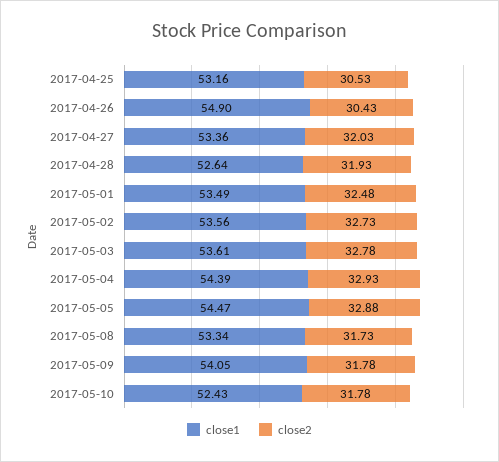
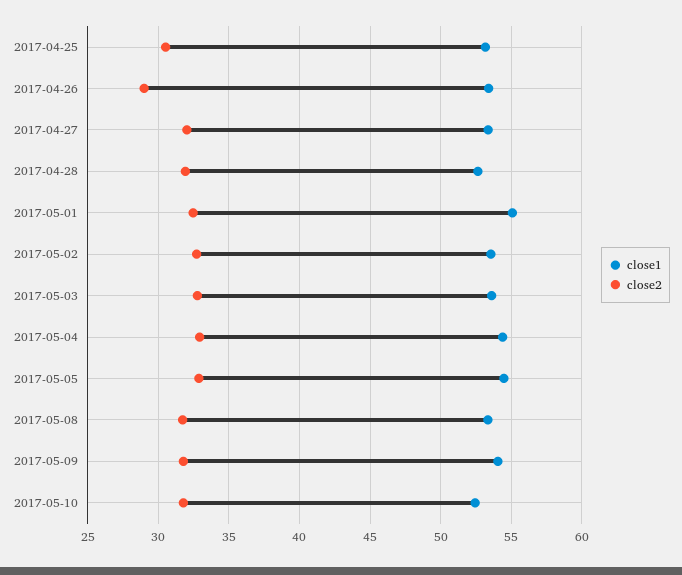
  {
    "close1": {
      "2017-04-25": 53.16,
-     "2017-04-26": 54.9,
+     "2017-04-26": 53.5,
      "2017-04-27": 53.36,
      "2017-04-28": 52.64,
-     "2017-05-01": 53.49,
+     "2017-05-01": 55,
      "2017-05-02": 53.56,
      "2017-05-03": 53.61,
      "2017-05-04": 54.39,
      "2017-05-05": 54.47,
      "2017-05-08": 53.34,
      "2017-05-09": 54.05,
      "2017-05-10": 52.43
    },
    "close2": {
      "2017-04-25": 30.53,
-     "2017-04-26": 30.43,
+     "2017-04-26": 29,
      "2017-04-27": 32.03,
      "2017-04-28": 31.93,
      "2017-05-01": 32.48,
      "2017-05-02": 32.73,
      "2017-05-03": 32.78,
      "2017-05-04": 32.93,
      "2017-05-05": 32.88,
      "2017-05-08": 31.73,
      "2017-05-09": 31.78,
      "2017-05-10": 31.78
    }
  }

